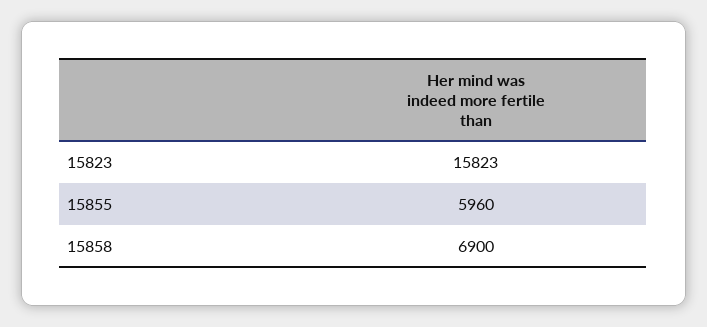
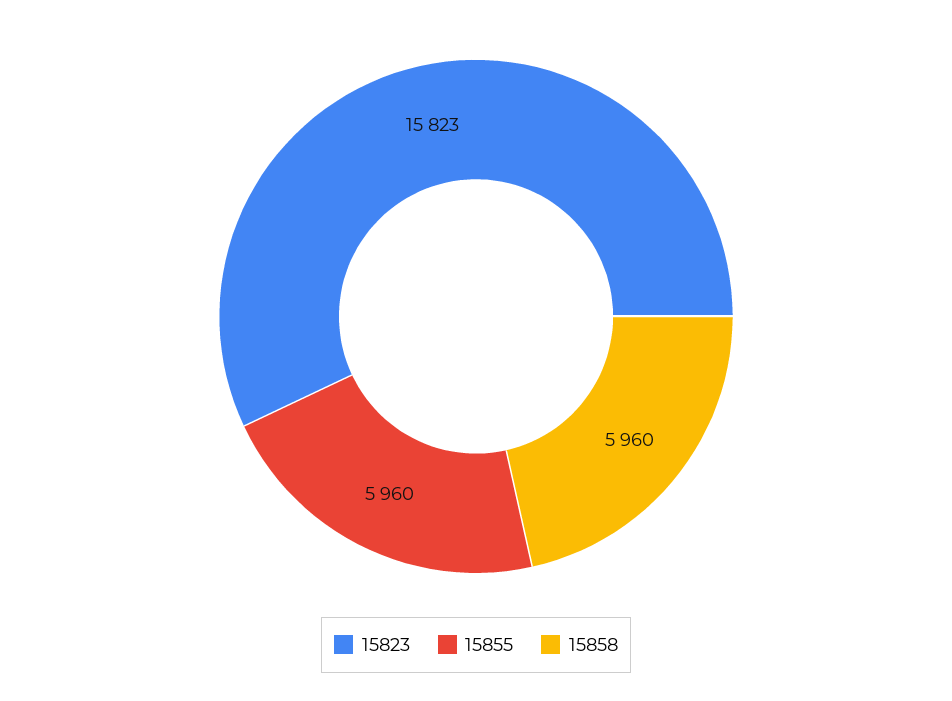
  {
    "15823": 15823,
    "15855": 5960,
-   "15858": 6900
+   "15858": 5960
  }

